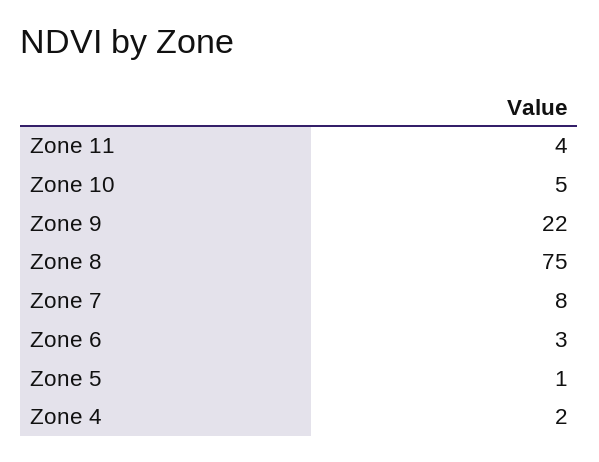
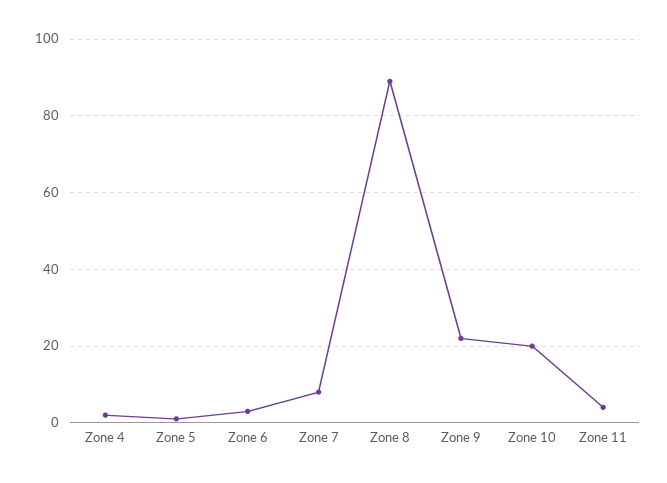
  {
    "Zone 11": 4,
-   "Zone 10": 5,
+   "Zone 10": 20,
    "Zone 9": 22,
-   "Zone 8": 75,
+   "Zone 8": 90,
    "Zone 7": 8,
    "Zone 6": 3,
    "Zone 5": 1,
    "Zone 4": 2
  }

